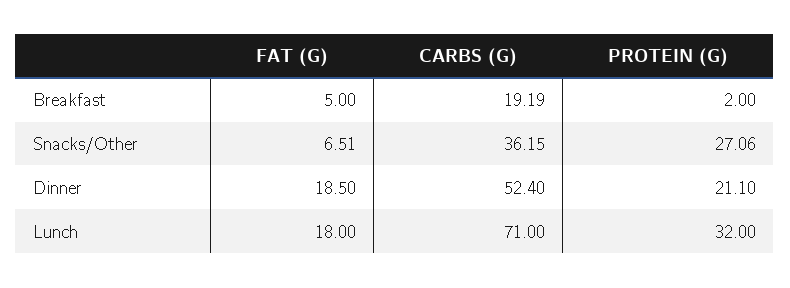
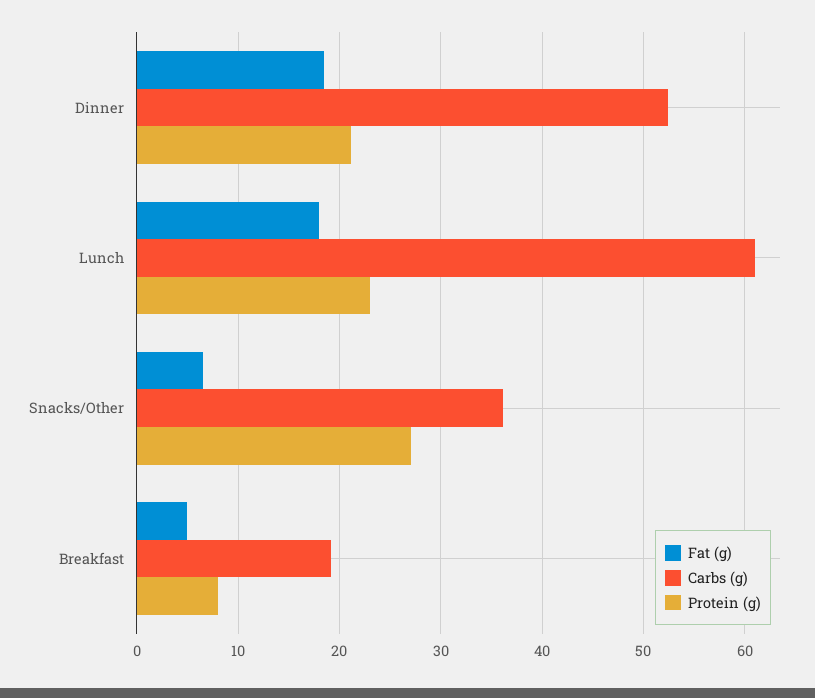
  {
    "FAT (G)": {
      "Breakfast": 5,
      "Snacks/Other": 6.51,
      "Dinner": 18.5,
      "Lunch": 18
    },
    "CARBS (G)": {
      "Breakfast": 19.19,
      "Snacks/Other": 36.15,
      "Dinner": 52.4,
-     "Lunch": 71
+     "Lunch": 61
    },
    "PROTEIN (G)": {
-     "Breakfast": 2,
+     "Breakfast": 8,
      "Snacks/Other": 27.06,
      "Dinner": 21.1,
-     "Lunch": 32
+     "Lunch": 23
    }
  }

